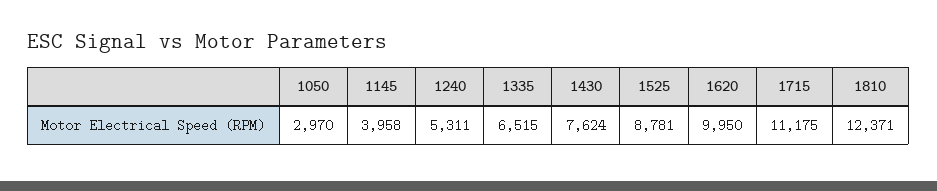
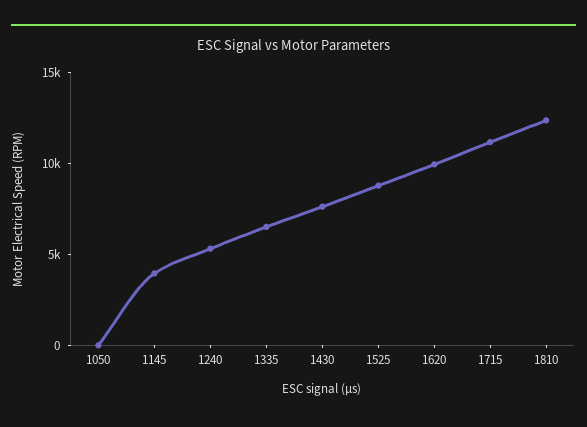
  {
-   "1050": 2970,
+   "1050": 0,
    "1145": 3958,
    "1240": 5311,
    "1335": 6515,
    "1430": 7624,
    "1525": 8781,
    "1620": 9950,
    "1715": 11175,
    "1810": 12371
  }

